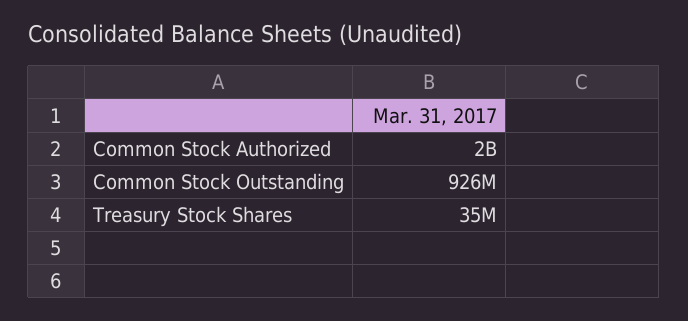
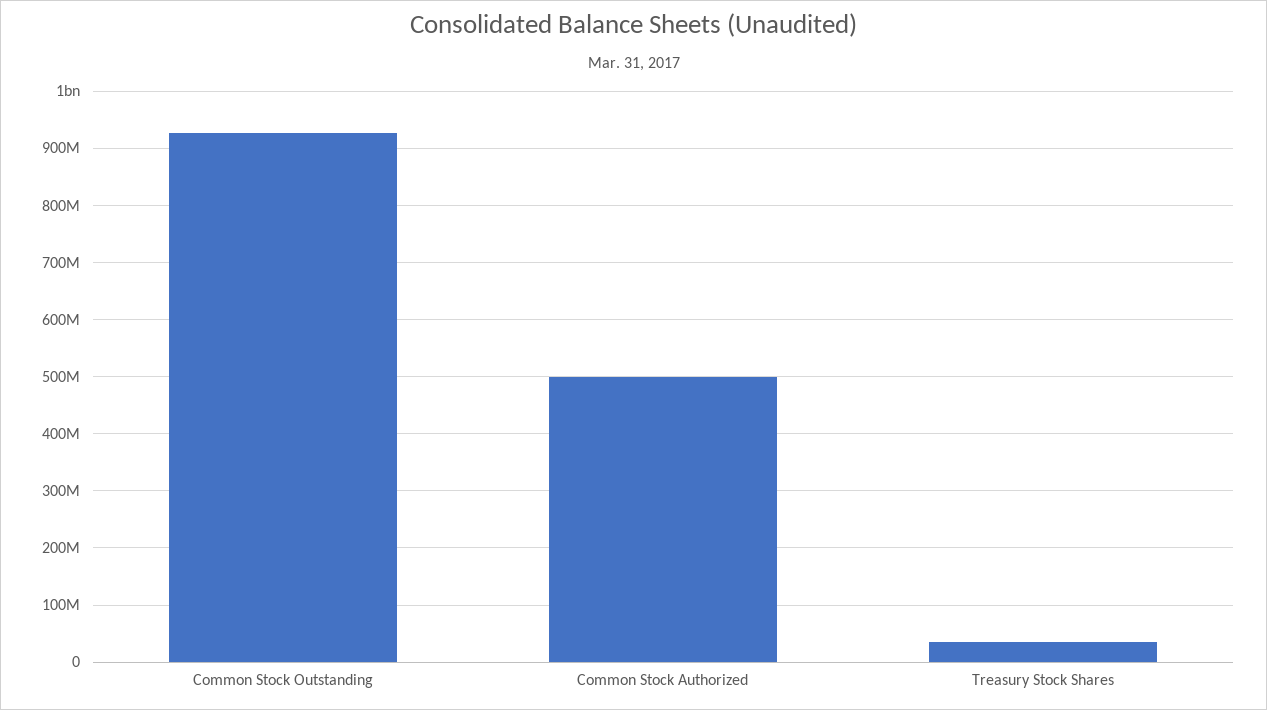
  {
-   "Common Stock Authorized": 2000000000,
+   "Common Stock Authorized": 500000000,
    "Common Stock Outstanding": 926000000,
    "Treasury Stock Shares": 35000000
  }

